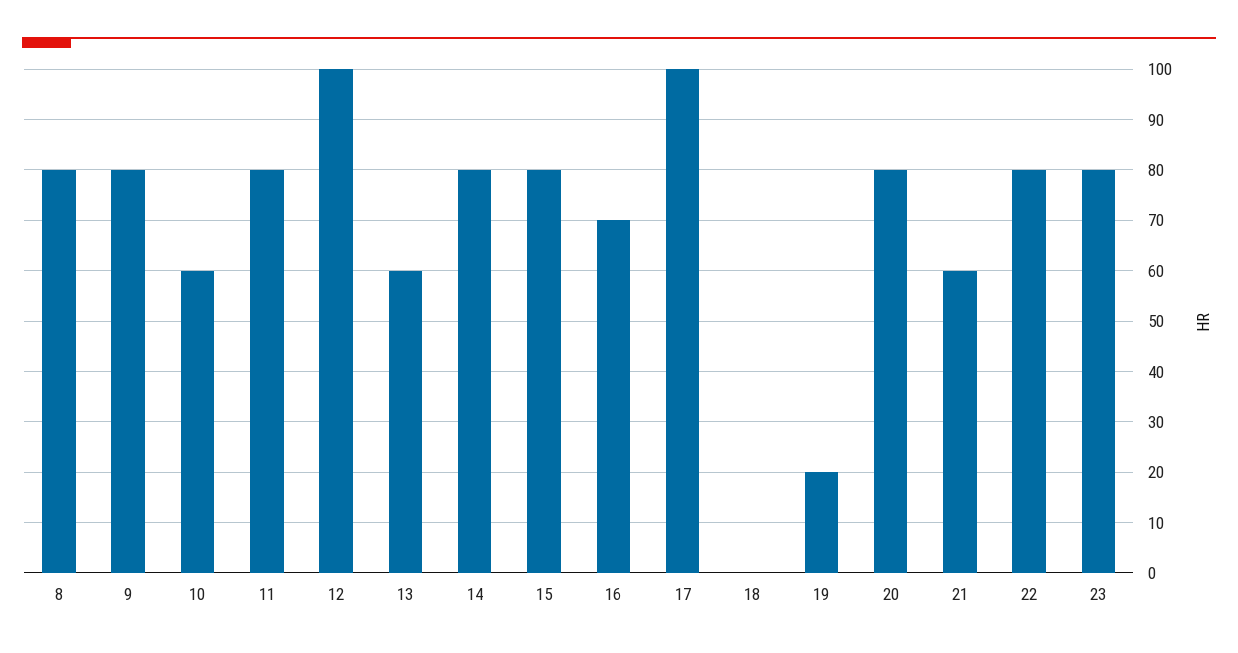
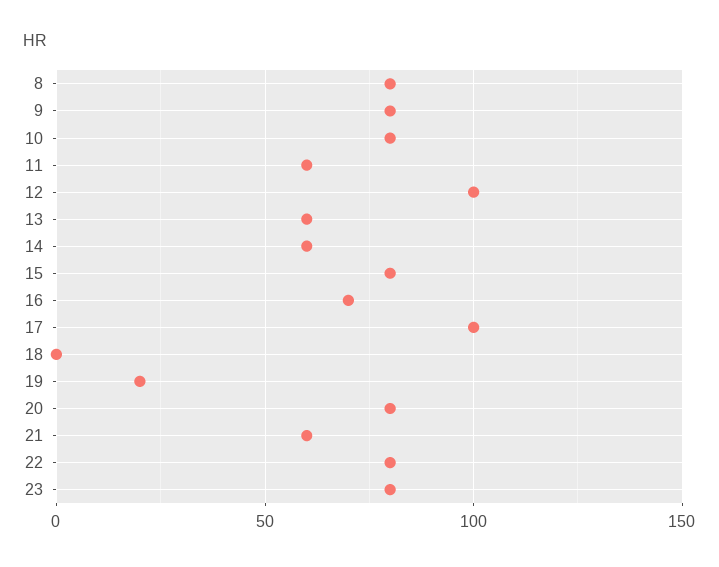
  {
    "8": 80,
    "9": 80,
-   "10": 60,
+   "10": 80,
-   "11": 80,
+   "11": 60,
    "12": 100,
    "13": 60,
-   "14": 80,
+   "14": 60,
    "15": 80,
    "16": 70,
    "17": 100,
    "18": 0,
    "19": 20,
    "20": 80,
    "21": 60,
    "22": 80,
    "23": 80
  }

